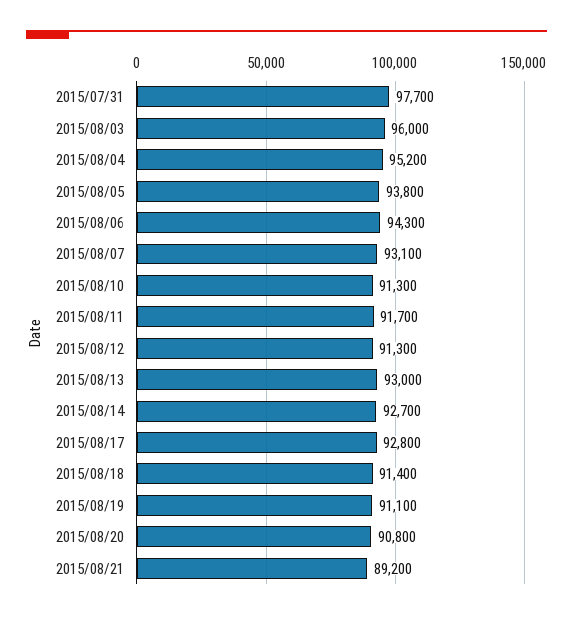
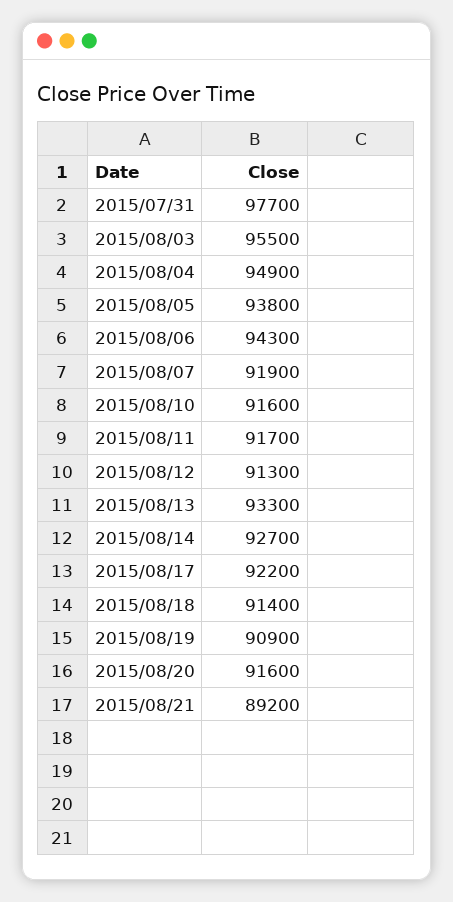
  {
    "2015/07/31": 97700,
-   "2015/08/03": 96000,
+   "2015/08/03": 95500,
-   "2015/08/04": 95200,
+   "2015/08/04": 94900,
    "2015/08/05": 93800,
    "2015/08/06": 94300,
-   "2015/08/07": 93100,
+   "2015/08/07": 91900,
-   "2015/08/10": 91300,
+   "2015/08/10": 91600,
    "2015/08/11": 91700,
    "2015/08/12": 91300,
-   "2015/08/13": 93000,
+   "2015/08/13": 93300,
    "2015/08/14": 92700,
-   "2015/08/17": 92800,
+   "2015/08/17": 92200,
    "2015/08/18": 91400,
-   "2015/08/19": 91100,
+   "2015/08/19": 90900,
-   "2015/08/20": 90800,
+   "2015/08/20": 91600,
    "2015/08/21": 89200
  }

